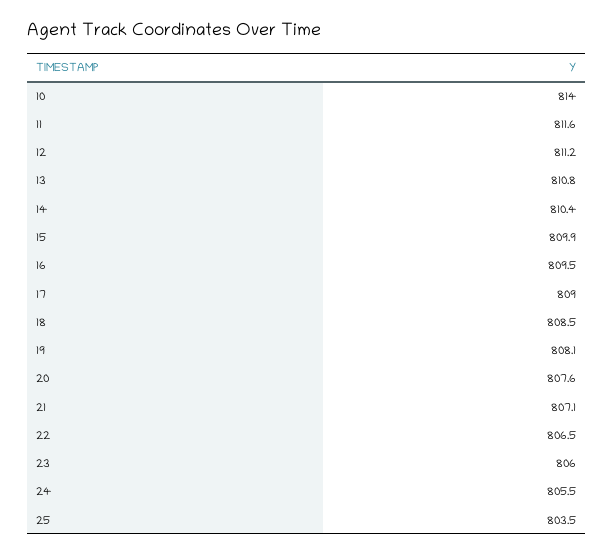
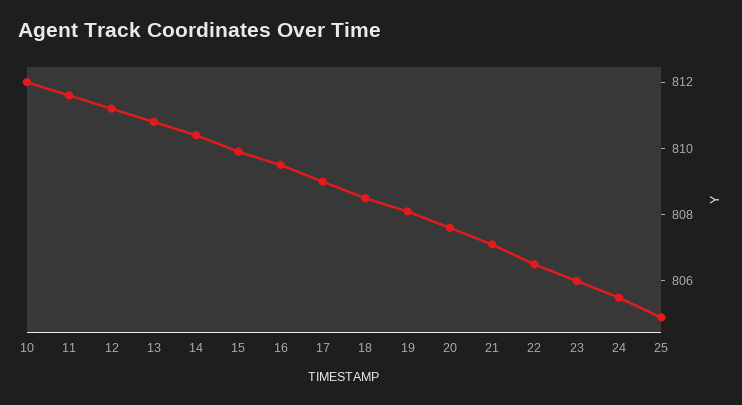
  {
-   "10": 814,
+   "10": 812,
    "11": 811.6,
    "12": 811.2,
    "13": 810.8,
    "14": 810.4,
    "15": 809.9,
    "16": 809.5,
    "17": 809,
    "18": 808.5,
    "19": 808.1,
    "20": 807.6,
    "21": 807.1,
    "22": 806.5,
    "23": 806,
    "24": 805.5,
-   "25": 803.5
+   "25": 805
  }

